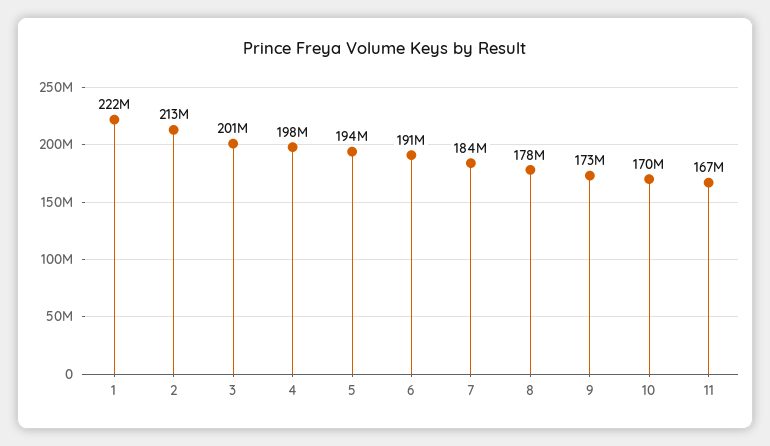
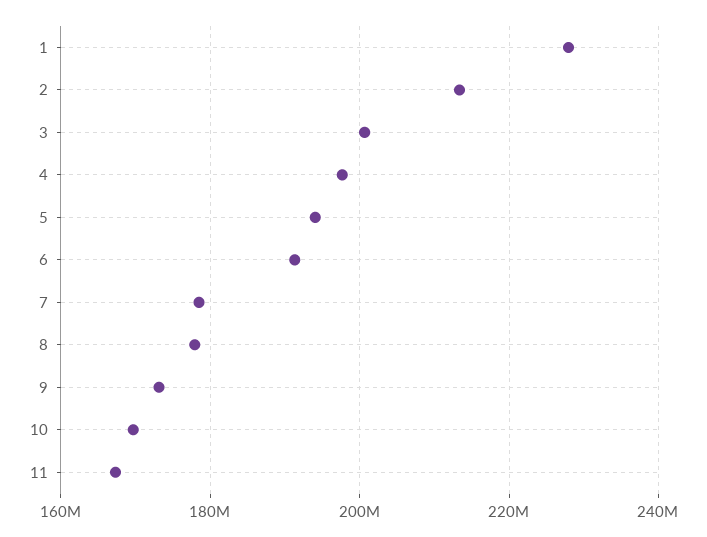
  {
-   "1": 222000000,
+   "1": 228000000,
    "2": 213000000,
    "3": 201000000,
    "4": 198000000,
    "5": 194000000,
    "6": 191000000,
-   "7": 184000000,
+   "7": 178000000,
    "8": 178000000,
    "9": 173000000,
    "10": 170000000,
    "11": 167000000
  }

